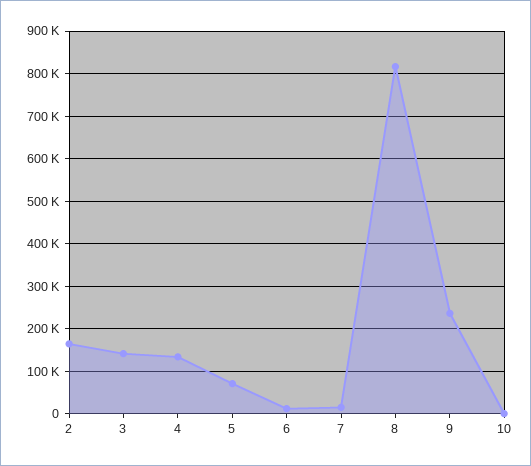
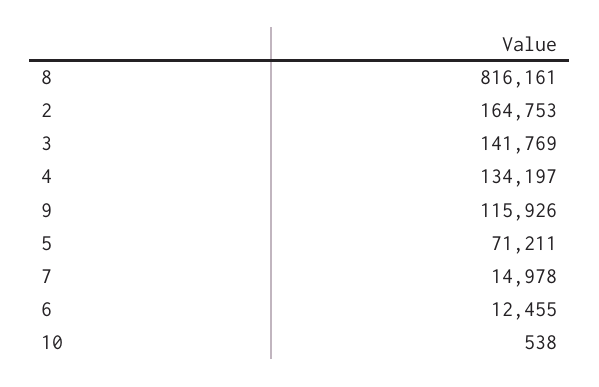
  {
    "2": 164753,
    "3": 141769,
    "4": 134197,
    "5": 71211,
    "6": 12455,
    "7": 14978,
    "8": 816161,
-   "9": 240000,
+   "9": 115926,
    "10": 538
  }

